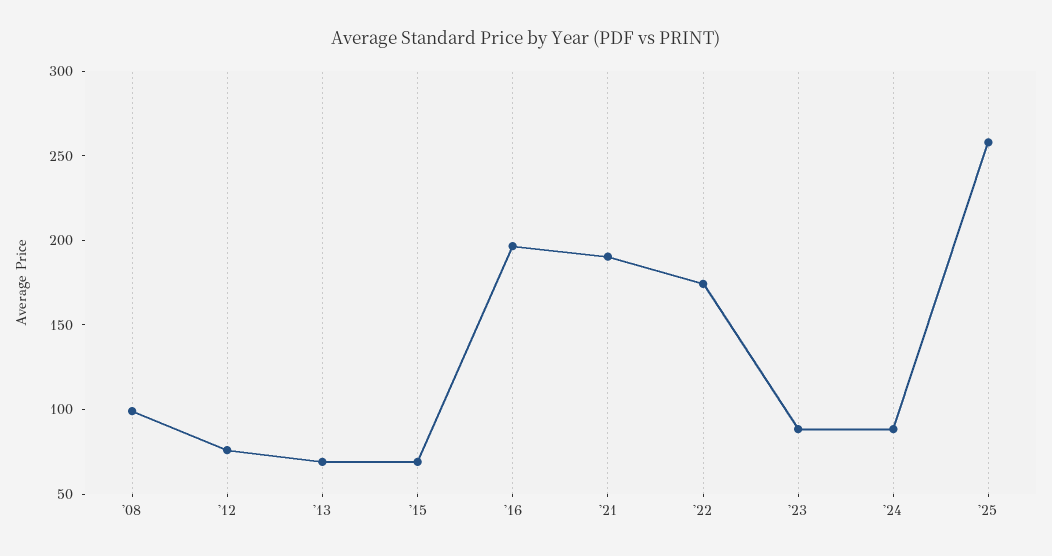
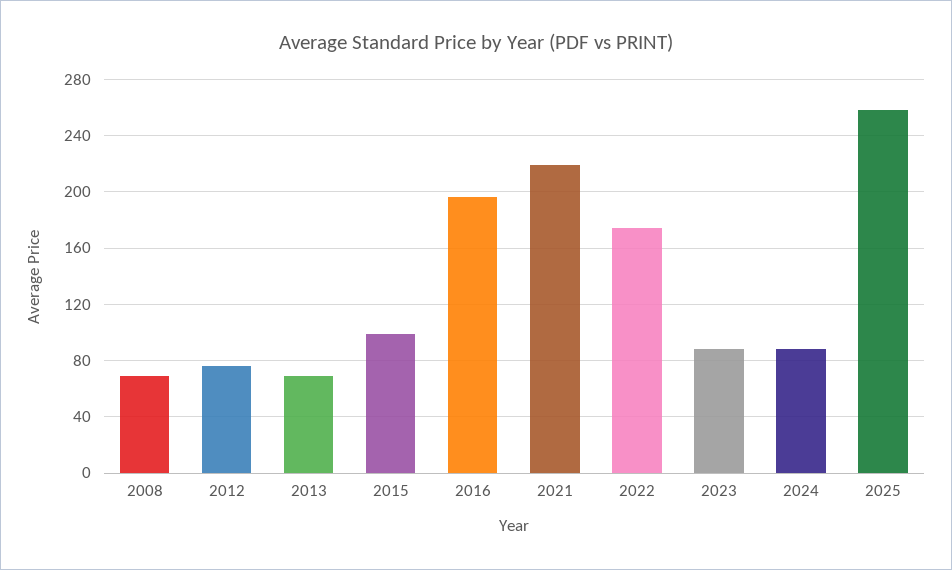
  {
-   "'08": 100,
+   "'08": 70,
    "'12": 75,
    "'13": 70,
-   "'15": 70,
+   "'15": 100,
    "'16": 195,
-   "'21": 190,
+   "'21": 220,
    "'22": 175,
    "'23": 90,
    "'24": 90,
    "'25": 260
  }

